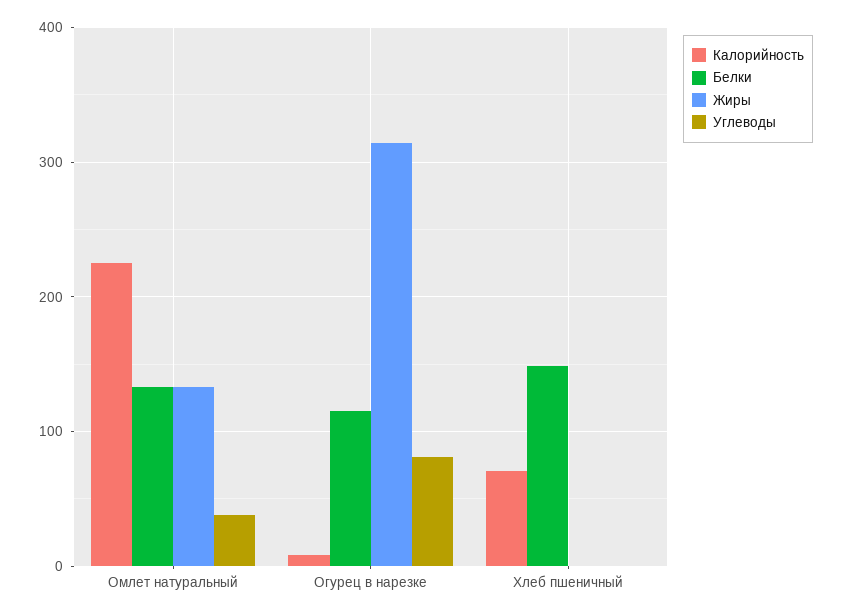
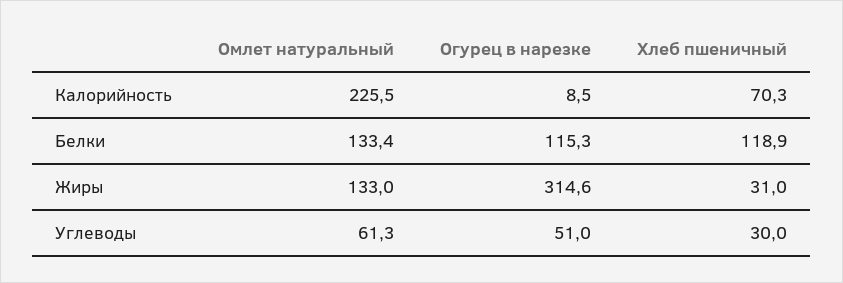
  {
    "Калорийность": {
      "Омлет натуральный": 225.5,
      "Огурец в нарезке": 8.5,
      "Хлеб пшеничный": 70.3
    },
    "Белки": {
      "Омлет натуральный": 133.4,
      "Огурец в нарезке": 115.3,
-     "Хлеб пшеничный": 150
+     "Хлеб пшеничный": 118.9
    },
    "Жиры": {
      "Омлет натуральный": 133,
      "Огурец в нарезке": 314.6,
-     "Хлеб пшеничный": 0
+     "Хлеб пшеничный": 31
    },
    "Углеводы": {
-     "Омлет натуральный": 40,
+     "Омлет натуральный": 61.3,
-     "Огурец в нарезке": 80,
+     "Огурец в нарезке": 51,
-     "Хлеб пшеничный": 0
+     "Хлеб пшеничный": 30
    }
  }

